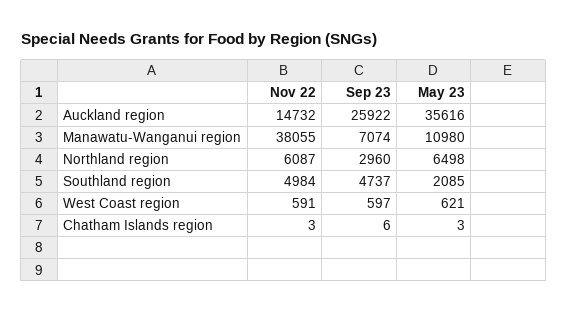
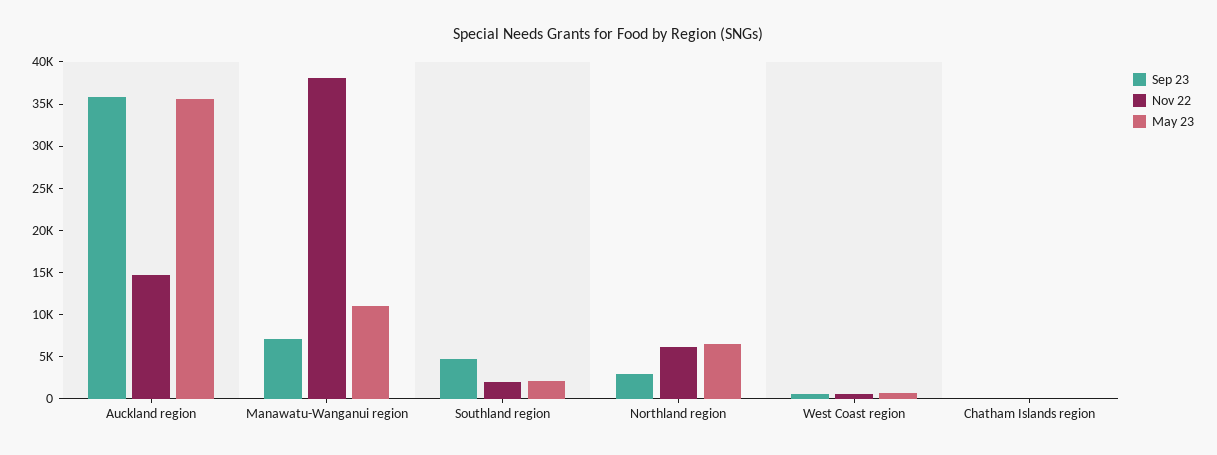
  {
    "Nov 22": {
      "Auckland region": 14732,
      "Manawatu-Wanganui region": 38055,
      "Northland region": 6087,
-     "Southland region": 4984,
+     "Southland region": 2000,
      "West Coast region": 591,
      "Chatham Islands region": 3
    },
    "Sep 23": {
-     "Auckland region": 25922,
+     "Auckland region": 36000,
      "Manawatu-Wanganui region": 7074,
      "Northland region": 2960,
      "Southland region": 4737,
      "West Coast region": 597,
      "Chatham Islands region": 6
    },
    "May 23": {
      "Auckland region": 35616,
      "Manawatu-Wanganui region": 10980,
      "Northland region": 6498,
      "Southland region": 2085,
      "West Coast region": 621,
      "Chatham Islands region": 3
    }
  }

